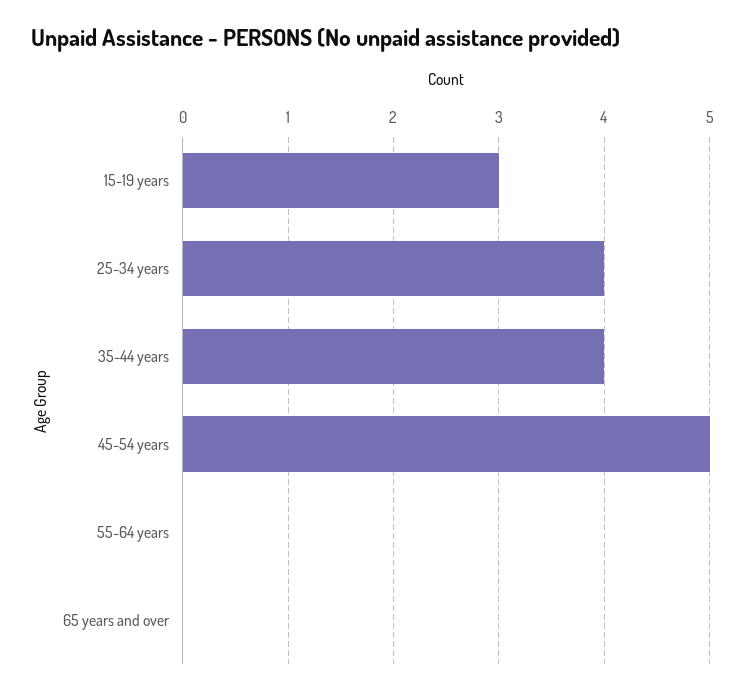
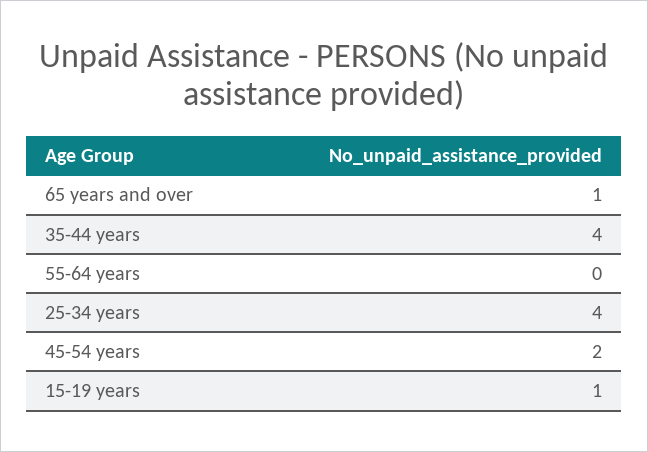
  {
-   "15-19 years": 3,
+   "15-19 years": 1,
    "25-34 years": 4,
    "35-44 years": 4,
-   "45-54 years": 5,
+   "45-54 years": 2,
    "55-64 years": 0,
-   "65 years and over": 0
+   "65 years and over": 1
  }

